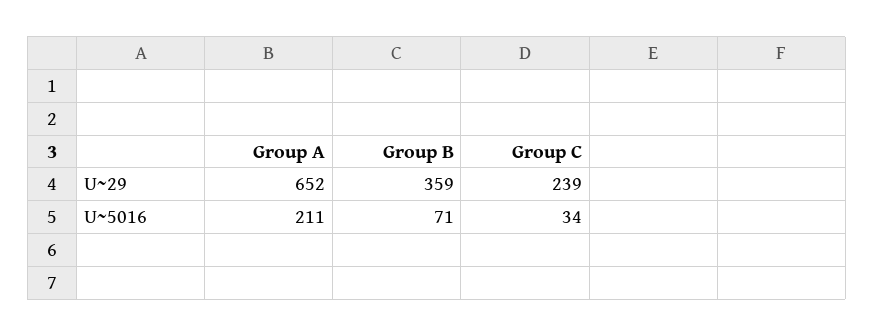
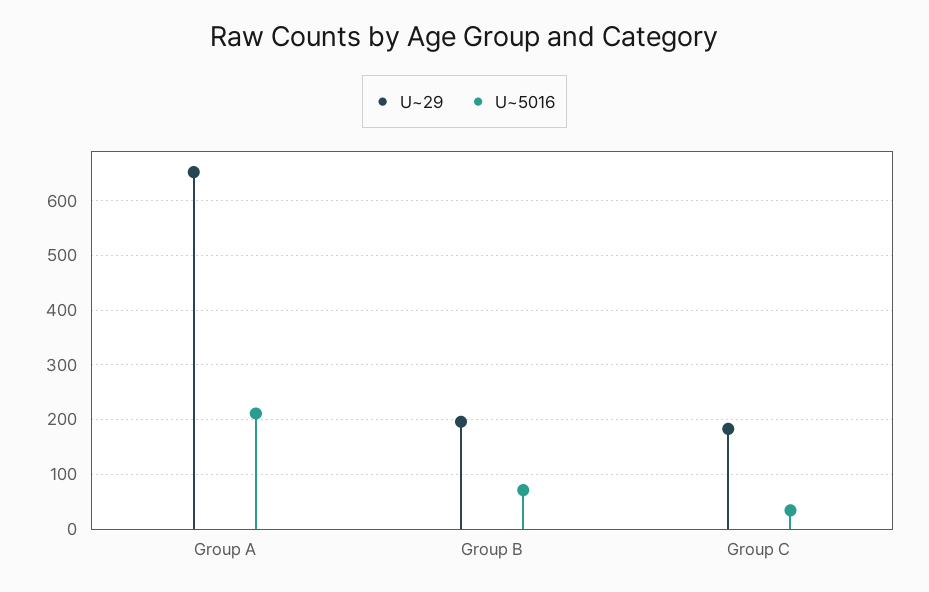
  {
    "U~29": {
      "Group A": 652,
-     "Group B": 359,
+     "Group B": 200,
-     "Group C": 239
+     "Group C": 180
    },
    "U~5016": {
      "Group A": 211,
      "Group B": 71,
      "Group C": 34
    }
  }

